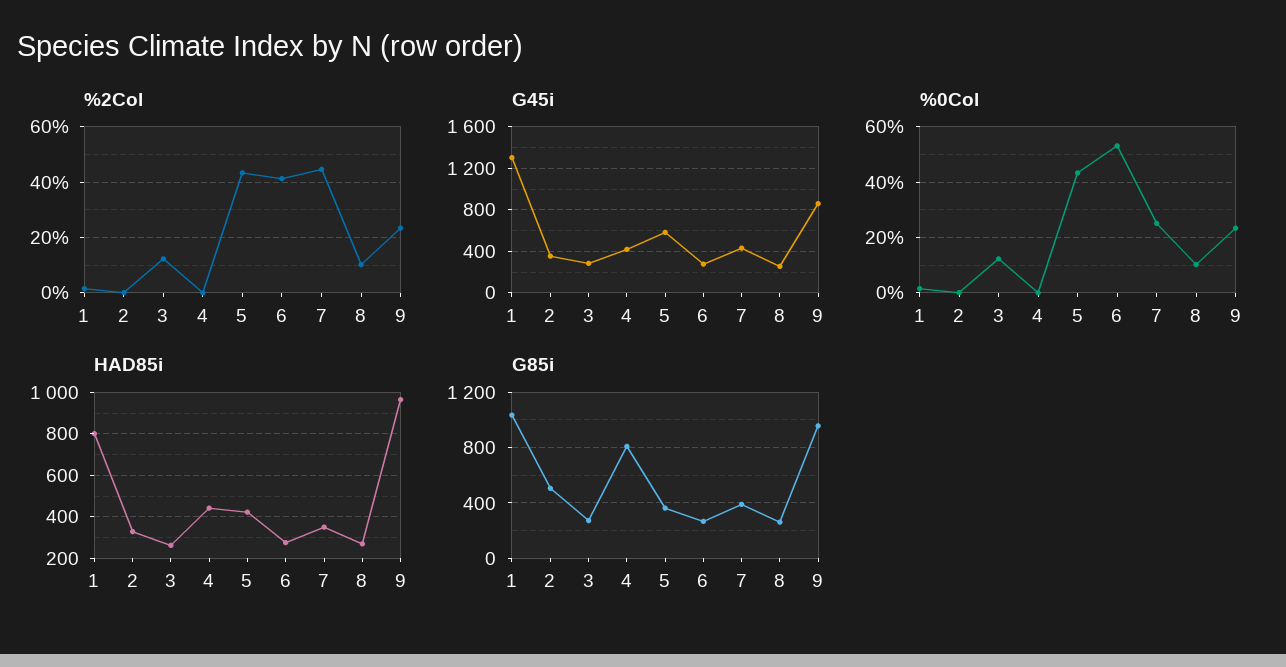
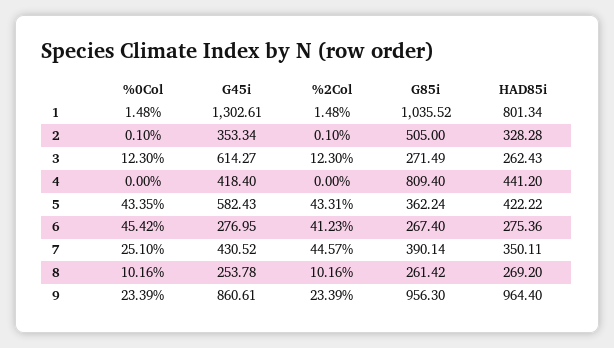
  {
    "%2Col": {
      "1": 1.48,
      "2": 0.1,
      "3": 12.3,
      "4": 0,
      "5": 43.31,
      "6": 41.23,
      "7": 44.57,
      "8": 10.16,
      "9": 23.39
    },
    "G45i": {
      "1": 1302.61,
      "2": 353.34,
-     "3": 300,
+     "3": 614.27,
      "4": 418.4,
      "5": 582.43,
      "6": 276.95,
      "7": 430.52,
      "8": 253.78,
      "9": 860.61
    },
    "%0Col": {
      "1": 1.48,
      "2": 0.1,
      "3": 12.3,
      "4": 0,
      "5": 43.35,
-     "6": 52.5,
+     "6": 45.42,
      "7": 25.1,
      "8": 10.16,
      "9": 23.39
    },
    "HAD85i": {
      "1": 801.34,
      "2": 328.28,
      "3": 262.43,
      "4": 441.2,
      "5": 422.22,
      "6": 275.36,
      "7": 350.11,
      "8": 269.2,
      "9": 964.4
    },
    "G85i": {
      "1": 1035.52,
      "2": 505,
      "3": 271.49,
      "4": 809.4,
      "5": 362.24,
      "6": 267.4,
      "7": 390.14,
      "8": 261.42,
      "9": 956.3
    }
  }

